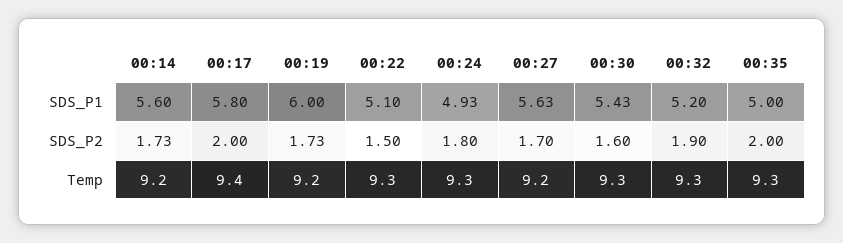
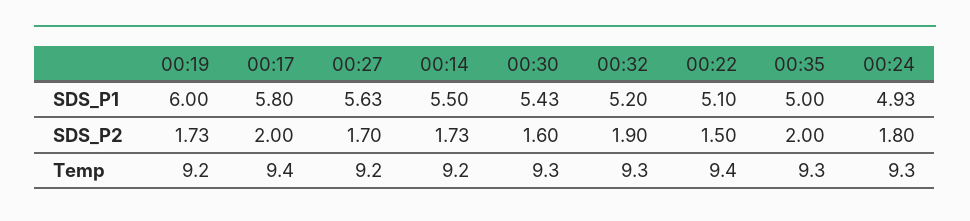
  {
    "00:14": {
-     "SDS_P1": 5.6,
+     "SDS_P1": 5.5,
      "SDS_P2": 1.73,
      "Temp": 9.2
    },
    "00:17": {
      "SDS_P1": 5.8,
      "SDS_P2": 2,
      "Temp": 9.4
    },
    "00:19": {
      "SDS_P1": 6,
      "SDS_P2": 1.73,
      "Temp": 9.2
    },
    "00:22": {
      "SDS_P1": 5.1,
      "SDS_P2": 1.5,
-     "Temp": 9.3
+     "Temp": 9.4
    },
    "00:24": {
      "SDS_P1": 4.93,
      "SDS_P2": 1.8,
      "Temp": 9.3
    },
    "00:27": {
      "SDS_P1": 5.63,
      "SDS_P2": 1.7,
      "Temp": 9.2
    },
    "00:30": {
      "SDS_P1": 5.43,
      "SDS_P2": 1.6,
      "Temp": 9.3
    },
    "00:32": {
      "SDS_P1": 5.2,
      "SDS_P2": 1.9,
      "Temp": 9.3
    },
    "00:35": {
      "SDS_P1": 5,
      "SDS_P2": 2,
      "Temp": 9.3
    }
  }

